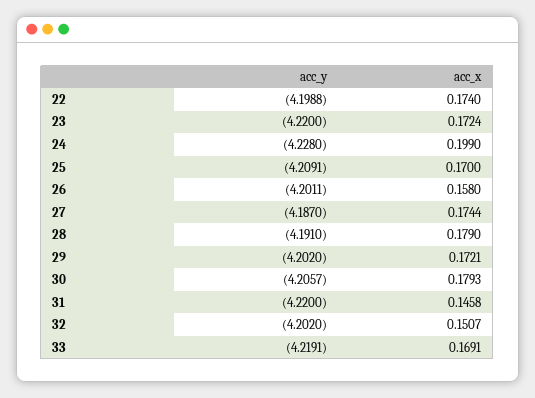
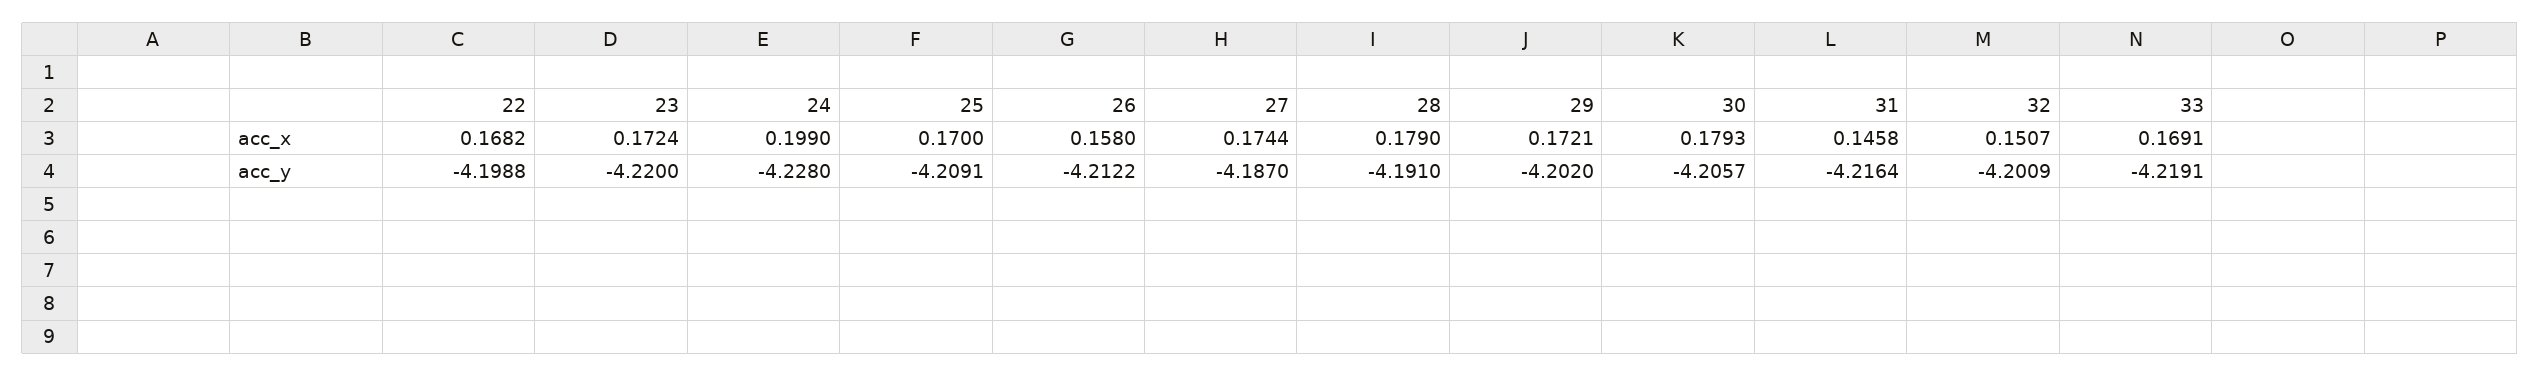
  {
    "acc_y": {
      "22": -4.1988,
      "23": -4.22,
      "24": -4.228,
      "25": -4.2091,
-     "26": -4.2011,
+     "26": -4.2122,
      "27": -4.187,
      "28": -4.191,
      "29": -4.202,
      "30": -4.2057,
-     "31": -4.22,
+     "31": -4.2164,
-     "32": -4.202,
+     "32": -4.2009,
      "33": -4.2191
    },
    "acc_x": {
-     "22": 0.174,
+     "22": 0.1682,
      "23": 0.1724,
      "24": 0.199,
      "25": 0.17,
      "26": 0.158,
      "27": 0.1744,
      "28": 0.179,
      "29": 0.1721,
      "30": 0.1793,
      "31": 0.1458,
      "32": 0.1507,
      "33": 0.1691
    }
  }

